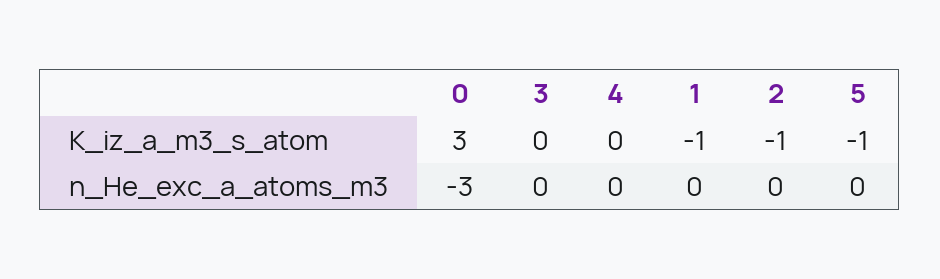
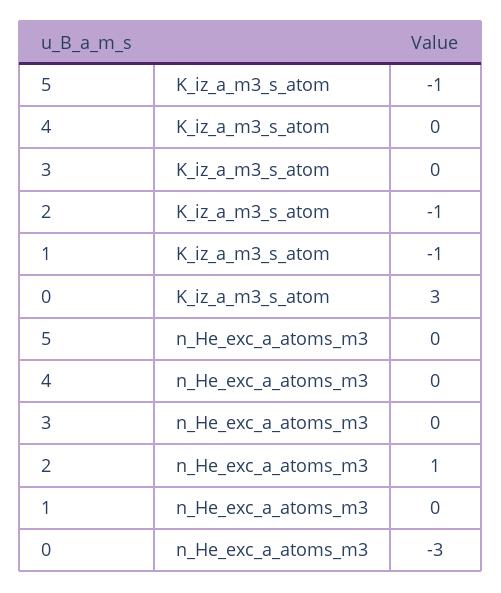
  {
    "0": {
      "K_iz_a_m3_s_atom": 3,
      "n_He_exc_a_atoms_m3": -3
    },
    "3": {
      "K_iz_a_m3_s_atom": 0,
      "n_He_exc_a_atoms_m3": 0
    },
    "4": {
      "K_iz_a_m3_s_atom": 0,
      "n_He_exc_a_atoms_m3": 0
    },
    "1": {
      "K_iz_a_m3_s_atom": -1,
      "n_He_exc_a_atoms_m3": 0
    },
    "2": {
      "K_iz_a_m3_s_atom": -1,
-     "n_He_exc_a_atoms_m3": 0
+     "n_He_exc_a_atoms_m3": 1
    },
    "5": {
      "K_iz_a_m3_s_atom": -1,
      "n_He_exc_a_atoms_m3": 0
    }
  }

